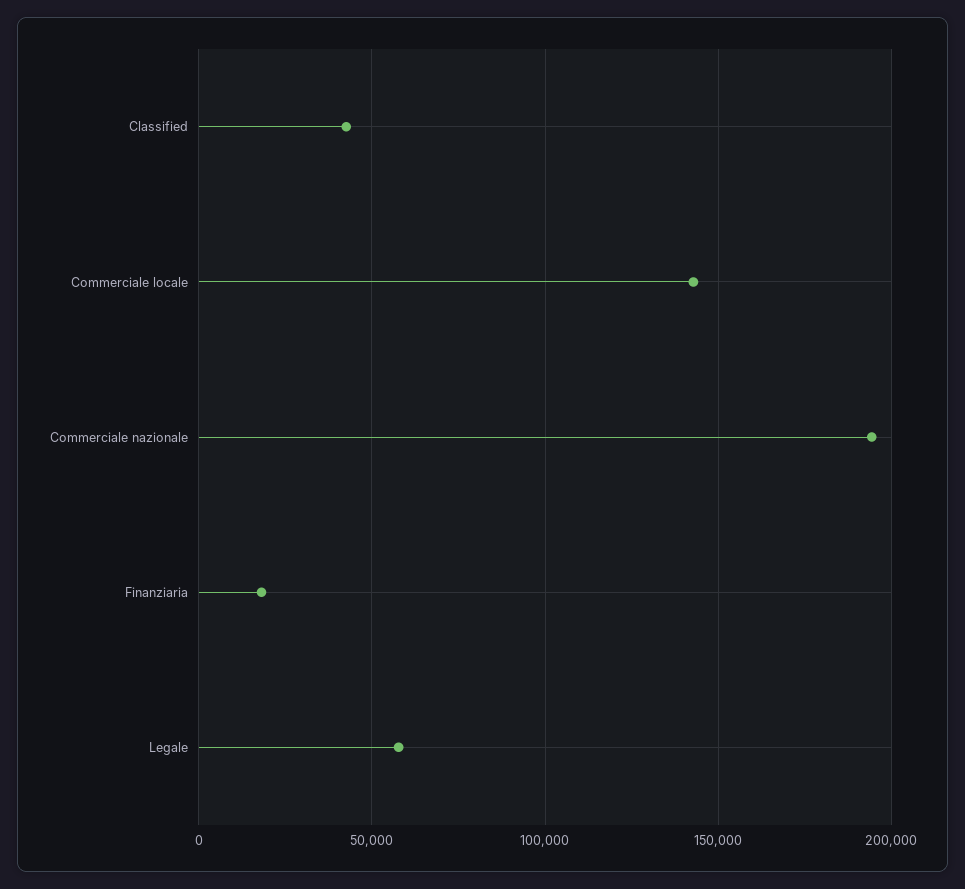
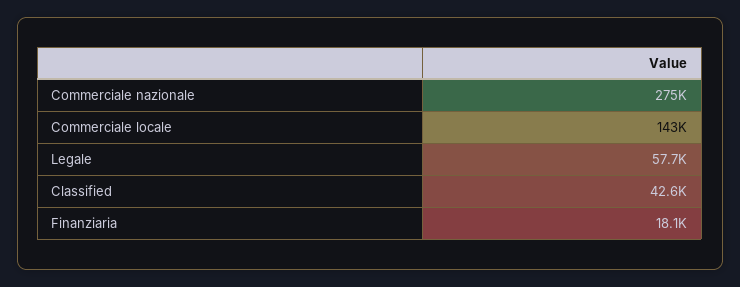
  {
    "Classified": 42600,
    "Commerciale locale": 143000,
-   "Commerciale nazionale": 195000,
+   "Commerciale nazionale": 275000,
    "Finanziaria": 18100,
    "Legale": 57700
  }

